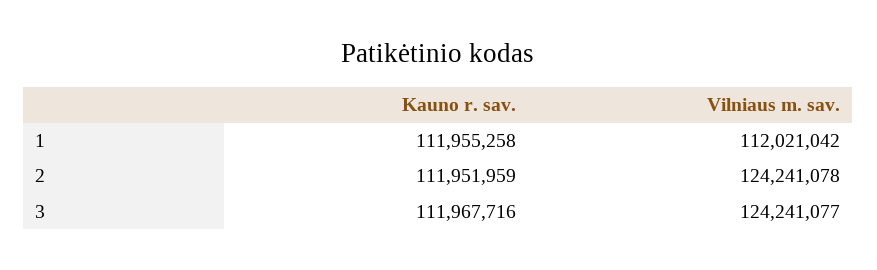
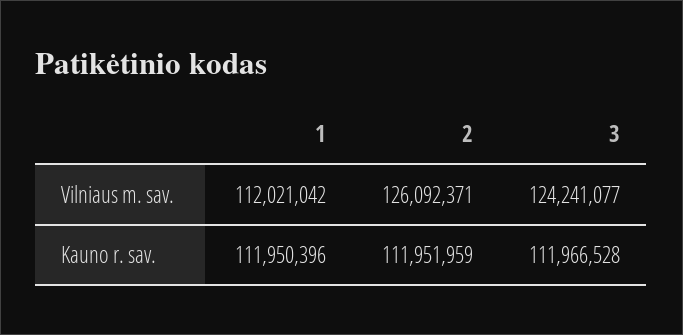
  {
    "Kauno r. sav.": {
-     "1": 111955258,
+     "1": 111950396,
      "2": 111951959,
-     "3": 111967716
+     "3": 111966528
    },
    "Vilniaus m. sav.": {
      "1": 112021042,
-     "2": 124241078,
+     "2": 126092371,
      "3": 124241077
    }
  }

